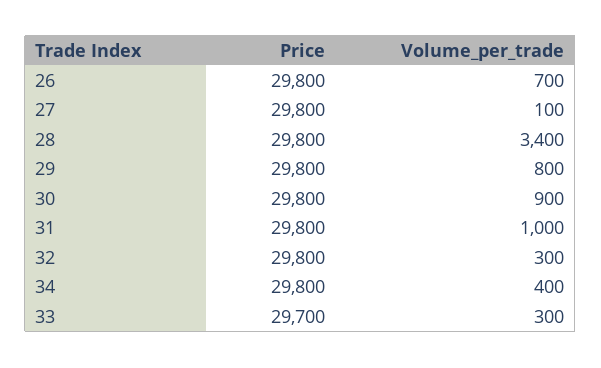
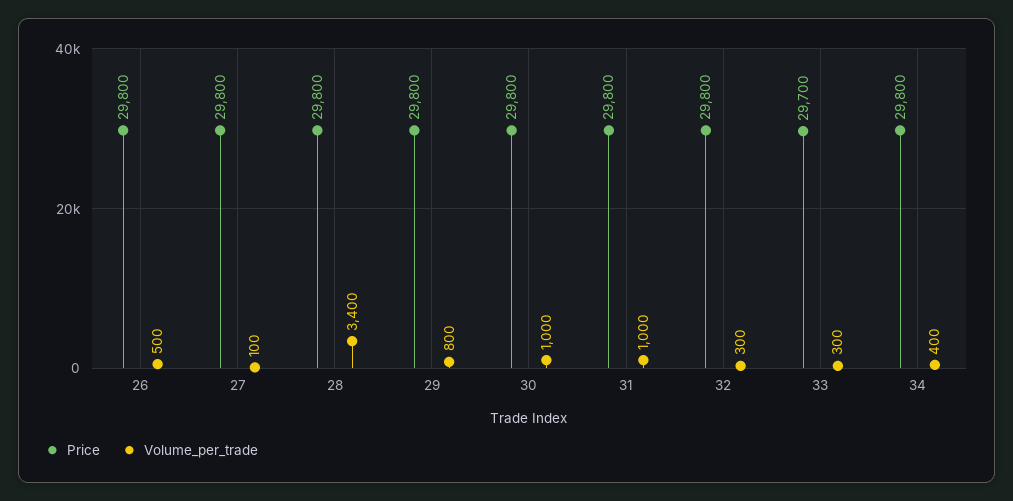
  {
    "Price": {
      "26": 29800,
      "27": 29800,
      "28": 29800,
      "29": 29800,
      "30": 29800,
      "31": 29800,
      "32": 29800,
      "34": 29800,
      "33": 29700
    },
    "Volume_per_trade": {
-     "26": 700,
+     "26": 500,
      "27": 100,
      "28": 3400,
      "29": 800,
-     "30": 900,
+     "30": 1000,
      "31": 1000,
      "32": 300,
      "34": 400,
      "33": 300
    }
  }

